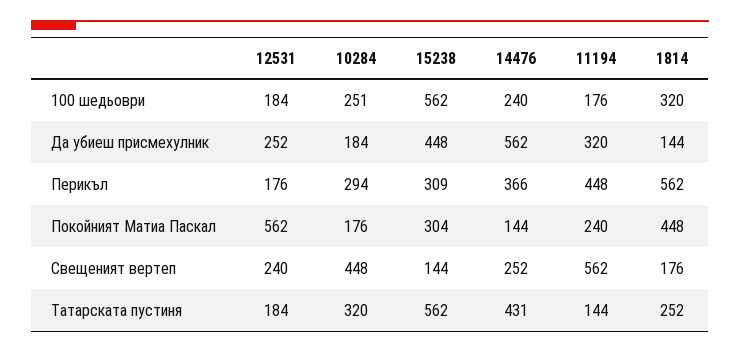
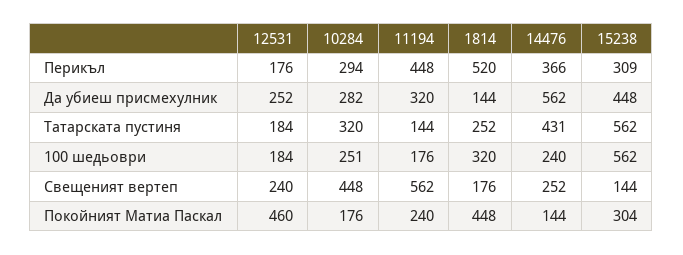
  {
    "12531": {
      "100 шедьоври": 184,
      "Да убиеш присмехулник": 252,
      "Перикъл": 176,
-     "Покойният Матиа Паскал": 562,
+     "Покойният Матиа Паскал": 460,
      "Свещеният вертеп": 240,
      "Татарската пустиня": 184
    },
    "10284": {
      "100 шедьоври": 251,
-     "Да убиеш присмехулник": 184,
+     "Да убиеш присмехулник": 282,
      "Перикъл": 294,
      "Покойният Матиа Паскал": 176,
      "Свещеният вертеп": 448,
      "Татарската пустиня": 320
    },
    "15238": {
      "100 шедьоври": 562,
      "Да убиеш присмехулник": 448,
      "Перикъл": 309,
      "Покойният Матиа Паскал": 304,
      "Свещеният вертеп": 144,
      "Татарската пустиня": 562
    },
    "14476": {
      "100 шедьоври": 240,
      "Да убиеш присмехулник": 562,
      "Перикъл": 366,
      "Покойният Матиа Паскал": 144,
      "Свещеният вертеп": 252,
      "Татарската пустиня": 431
    },
    "11194": {
      "100 шедьоври": 176,
      "Да убиеш присмехулник": 320,
      "Перикъл": 448,
      "Покойният Матиа Паскал": 240,
      "Свещеният вертеп": 562,
      "Татарската пустиня": 144
    },
    "1814": {
      "100 шедьоври": 320,
      "Да убиеш присмехулник": 144,
-     "Перикъл": 562,
+     "Перикъл": 520,
      "Покойният Матиа Паскал": 448,
      "Свещеният вертеп": 176,
      "Татарската пустиня": 252
    }
  }

